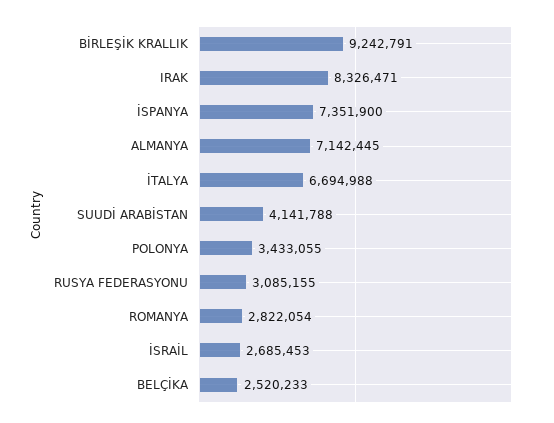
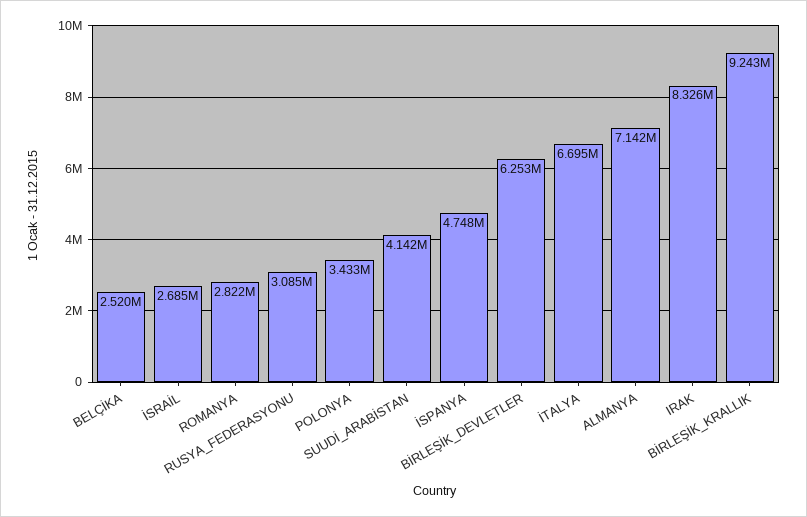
  {
    "BİRLEŞİK KRALLIK": 9242791,
    "IRAK": 8326471,
-   "İSPANYA": 7351900,
+   "İSPANYA": 4748000,
    "ALMANYA": 7142445,
    "İTALYA": 6694988,
    "SUUDİ ARABİSTAN": 4141788,
    "POLONYA": 3433055,
    "RUSYA FEDERASYONU": 3085155,
    "ROMANYA": 2822054,
    "İSRAİL": 2685453,
-   "BELÇİKA": 2520233
+   "BELÇİKA": 2520233,
+   "BİRLEŞİK_DEVLETLER": 6253000
  }

